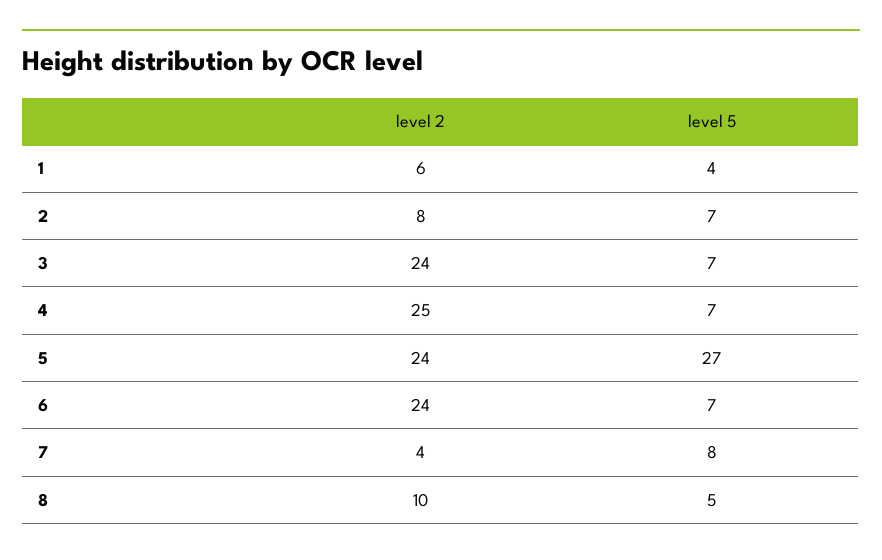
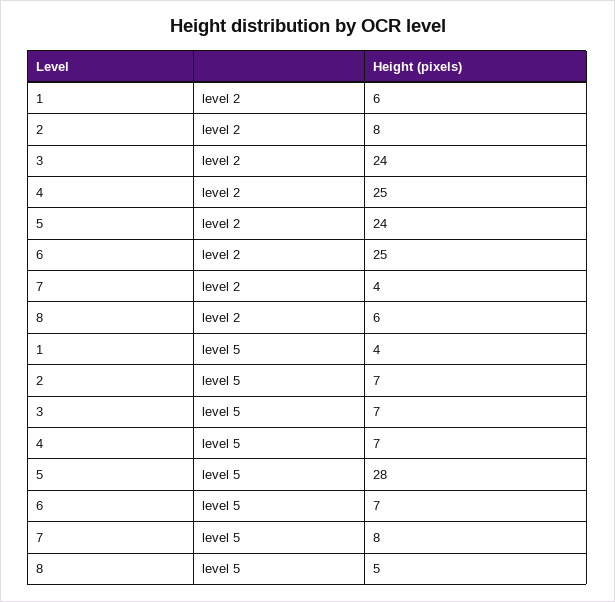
  {
    "level 2": {
      "1": 6,
      "2": 8,
      "3": 24,
      "4": 25,
      "5": 24,
-     "6": 24,
+     "6": 25,
      "7": 4,
-     "8": 10
+     "8": 6
    },
    "level 5": {
      "1": 4,
      "2": 7,
      "3": 7,
      "4": 7,
-     "5": 27,
+     "5": 28,
      "6": 7,
      "7": 8,
      "8": 5
    }
  }

